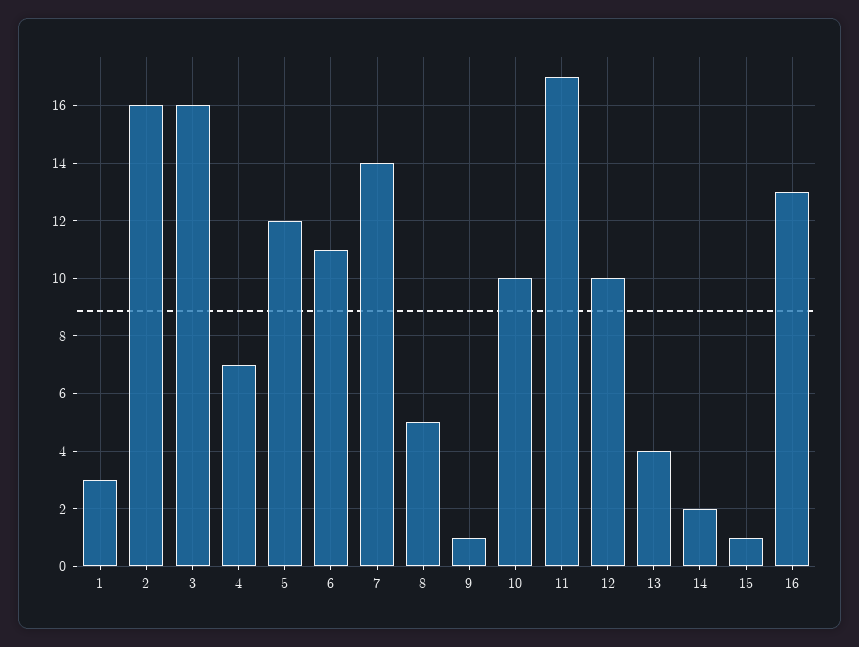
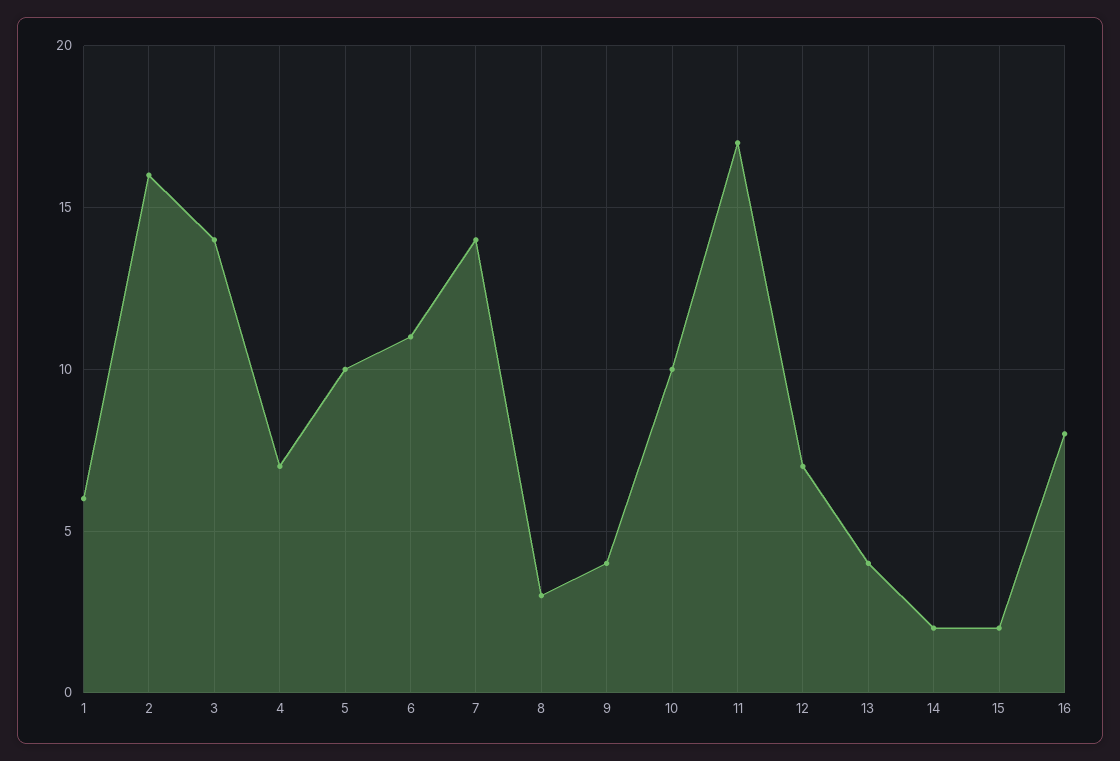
  {
-   "1": 3,
+   "1": 6,
    "2": 16,
-   "3": 16,
+   "3": 14,
    "4": 7,
-   "5": 12,
+   "5": 10,
    "6": 11,
    "7": 14,
-   "8": 5,
+   "8": 3,
-   "9": 1,
+   "9": 4,
    "10": 10,
    "11": 17,
-   "12": 10,
+   "12": 7,
    "13": 4,
    "14": 2,
-   "15": 1,
+   "15": 2,
-   "16": 13
+   "16": 8
  }

